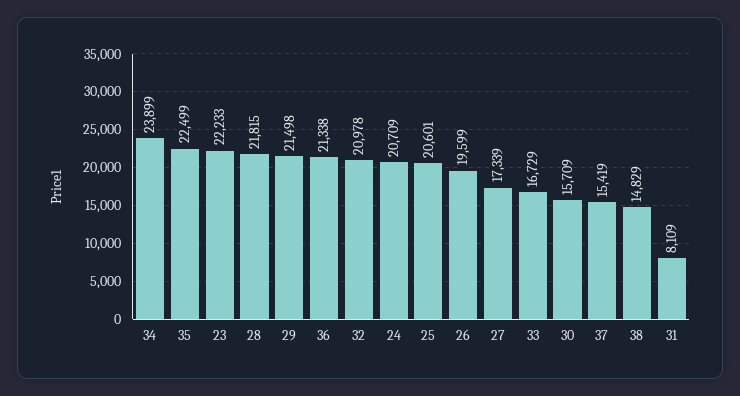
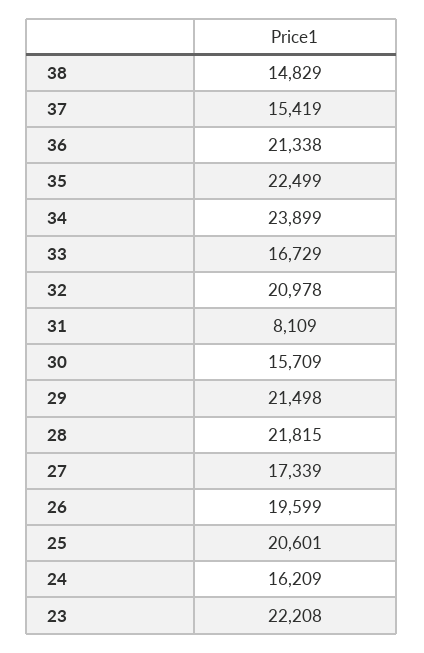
  {
    "34": 23899,
    "35": 22499,
-   "23": 22233,
+   "23": 22208,
    "28": 21815,
    "29": 21498,
    "36": 21338,
    "32": 20978,
-   "24": 20709,
+   "24": 16209,
    "25": 20601,
    "26": 19599,
    "27": 17339,
    "33": 16729,
    "30": 15709,
    "37": 15419,
    "38": 14829,
    "31": 8109
  }

